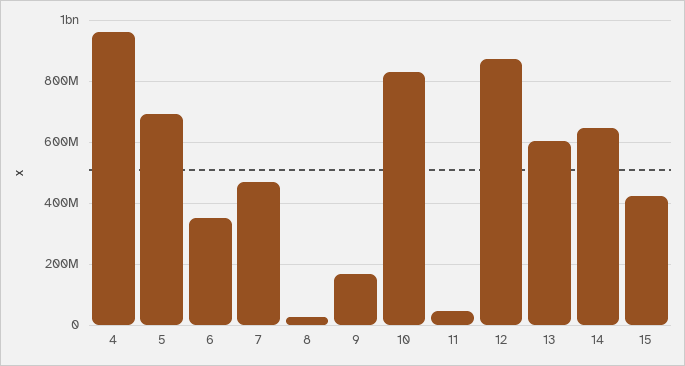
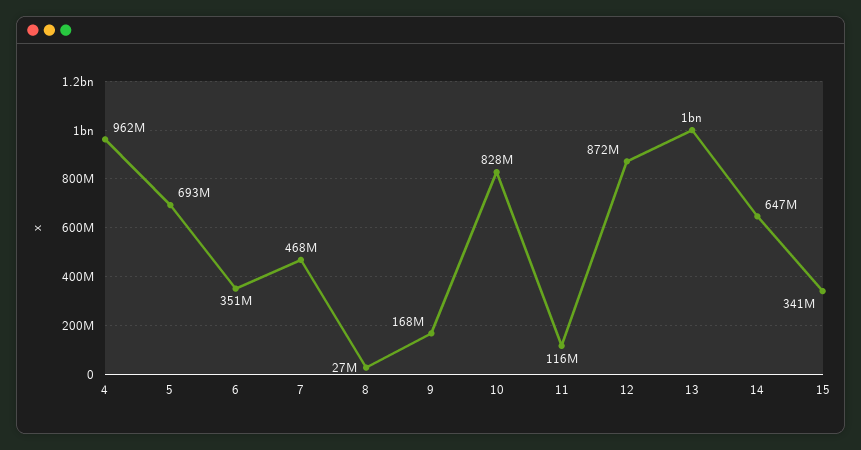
  {
    "4": 962000000,
    "5": 693000000,
    "6": 351000000,
    "7": 468000000,
    "8": 27000000,
    "9": 168000000,
    "10": 828000000,
-   "11": 40000000,
+   "11": 116000000,
    "12": 872000000,
-   "13": 600000000,
+   "13": 1000000000,
    "14": 647000000,
-   "15": 420000000
+   "15": 341000000
  }

